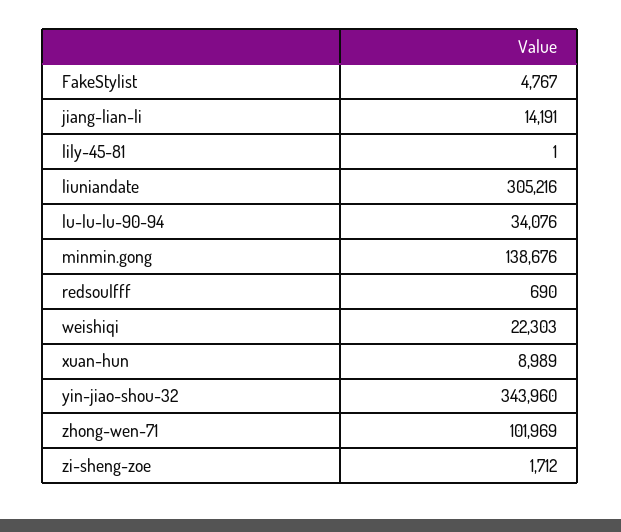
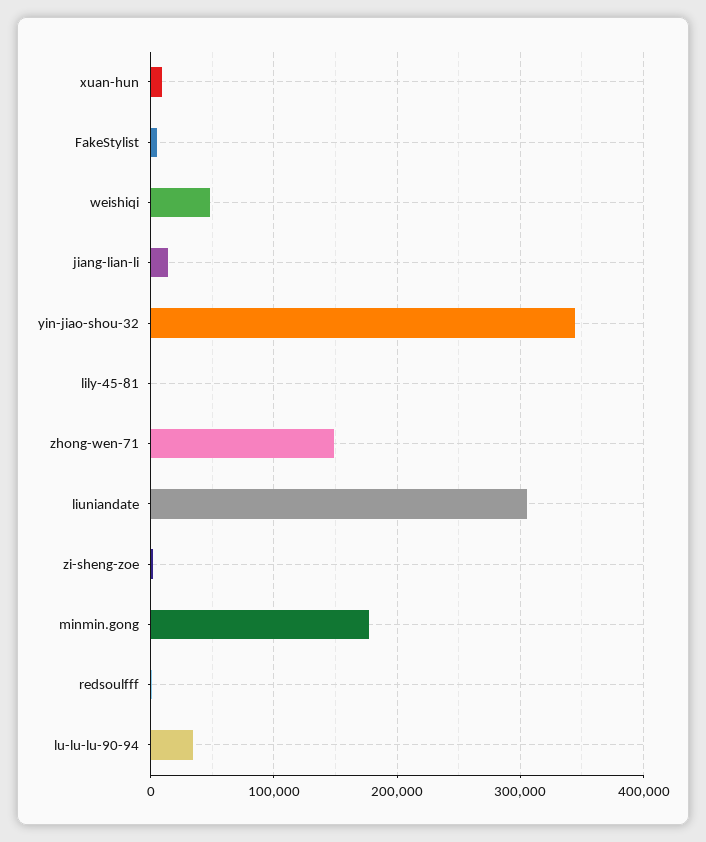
  {
    "FakeStylist": 4767,
    "jiang-lian-li": 14191,
    "lily-45-81": 1,
    "liuniandate": 305216,
    "lu-lu-lu-90-94": 34076,
-   "minmin.gong": 138676,
+   "minmin.gong": 180000,
    "redsoulfff": 690,
-   "weishiqi": 22303,
+   "weishiqi": 50000,
    "xuan-hun": 8989,
    "yin-jiao-shou-32": 343960,
-   "zhong-wen-71": 101969,
+   "zhong-wen-71": 150000,
    "zi-sheng-zoe": 1712
  }

